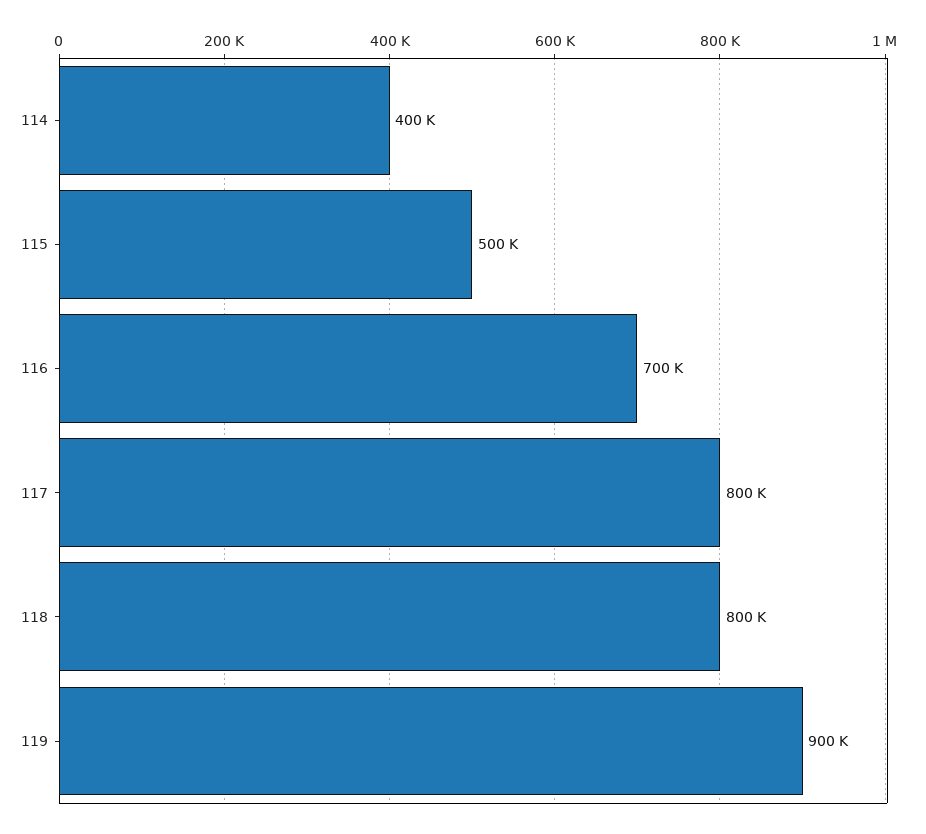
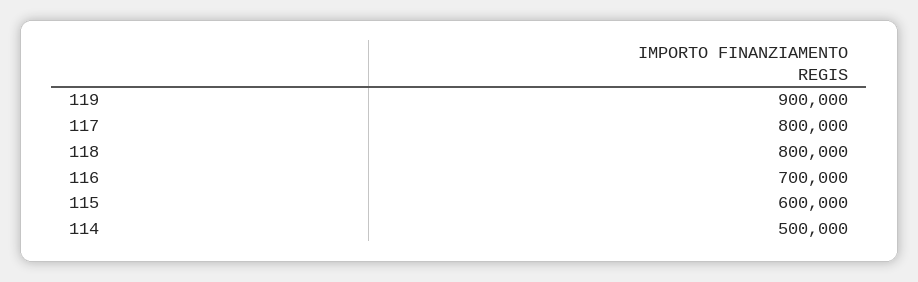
  {
-   "114": 400000,
+   "114": 500000,
-   "115": 500000,
+   "115": 600000,
    "116": 700000,
    "117": 800000,
    "118": 800000,
    "119": 900000
  }

